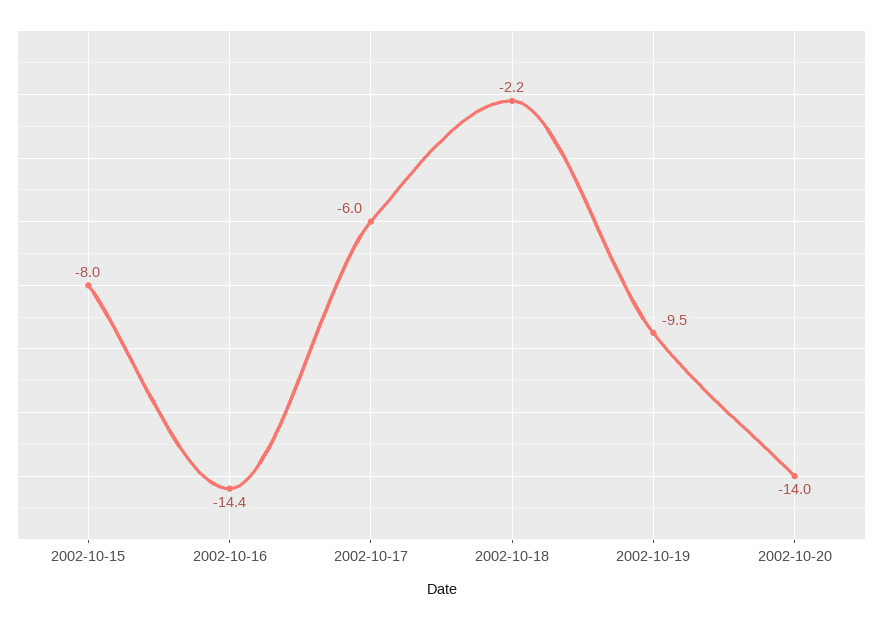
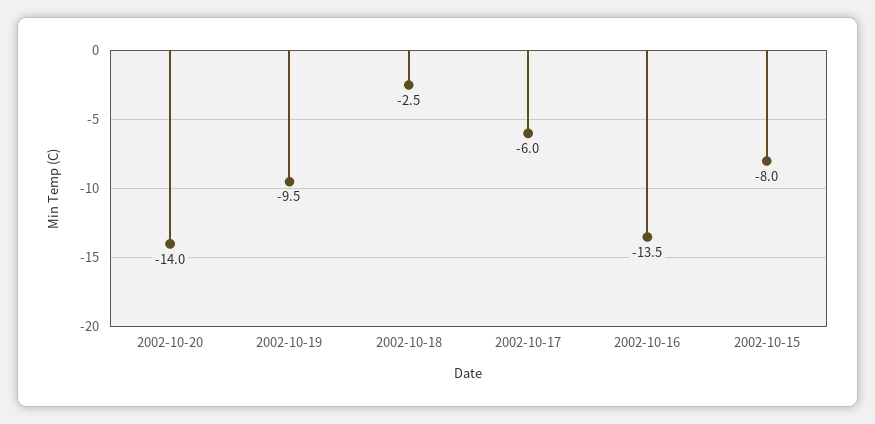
  {
    "2002-10-15": -8,
-   "2002-10-16": -14.4,
+   "2002-10-16": -13.5,
    "2002-10-17": -6,
-   "2002-10-18": -2.2,
+   "2002-10-18": -2.5,
    "2002-10-19": -9.5,
    "2002-10-20": -14
  }

